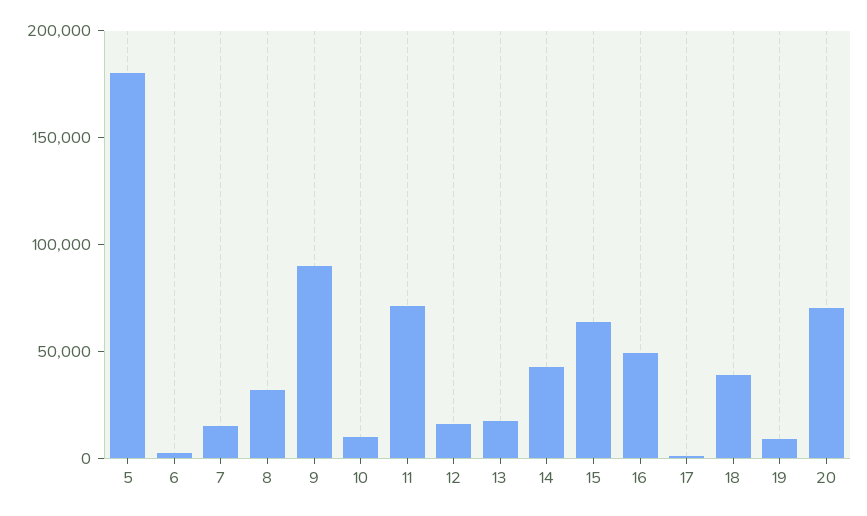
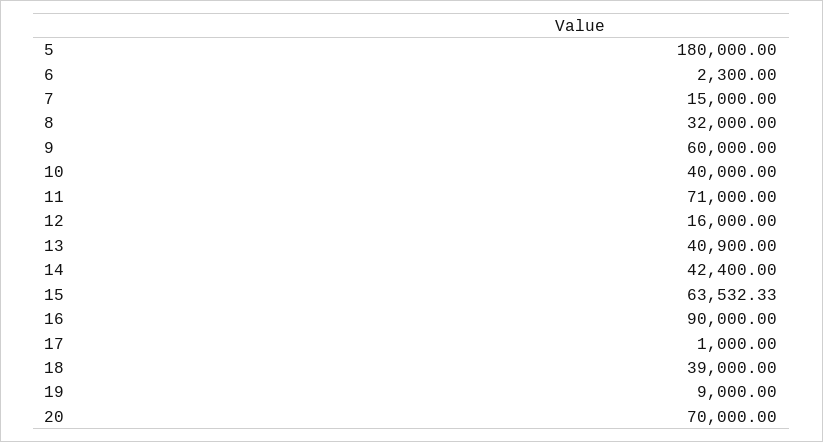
  {
    "5": 180000,
    "6": 2300,
    "7": 15000,
    "8": 32000,
-   "9": 90000,
+   "9": 60000,
-   "10": 10000,
+   "10": 40000,
    "11": 71000,
    "12": 16000,
-   "13": 20000,
+   "13": 40900,
    "14": 42400,
    "15": 63532.33,
-   "16": 50000,
+   "16": 90000,
    "17": 1000,
    "18": 39000,
    "19": 9000,
    "20": 70000
  }

